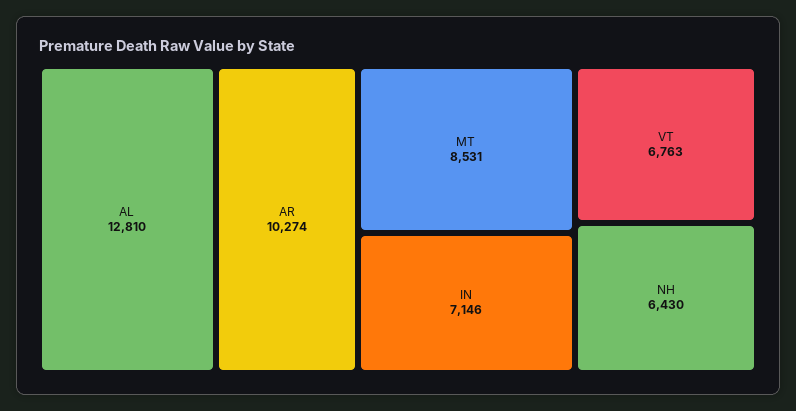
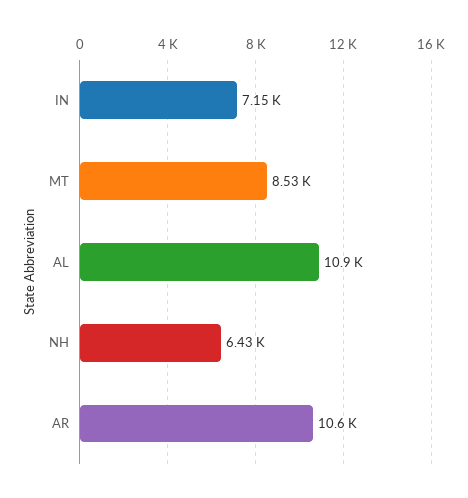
  {
-   "AL": 12810,
+   "AL": 10900,
-   "AR": 10274,
+   "AR": 10600,
    "MT": 8531,
    "IN": 7146,
-   "VT": 6763,
    "NH": 6430
  }

